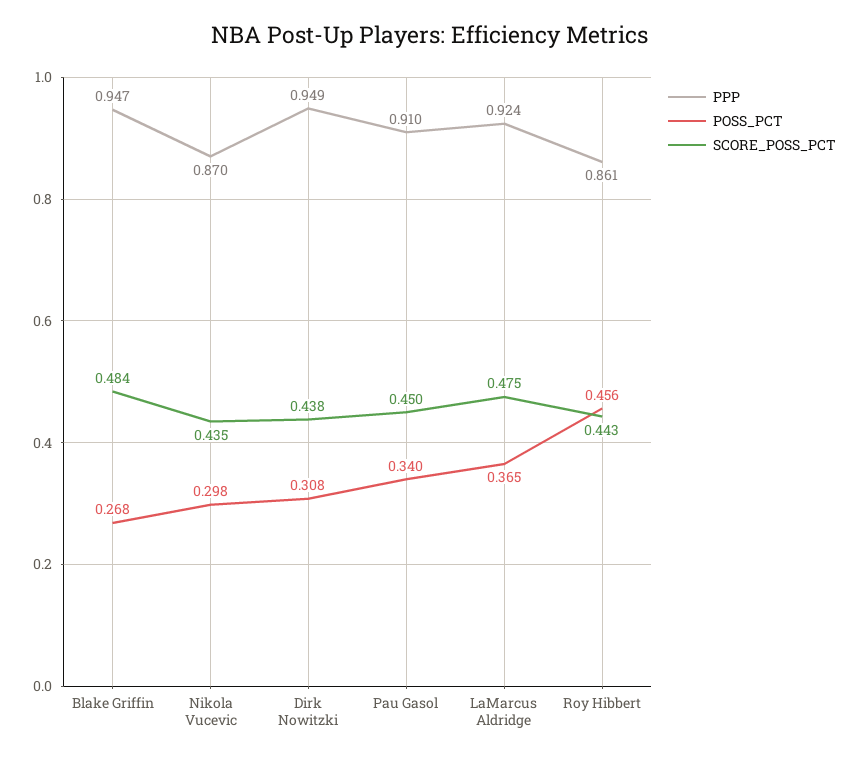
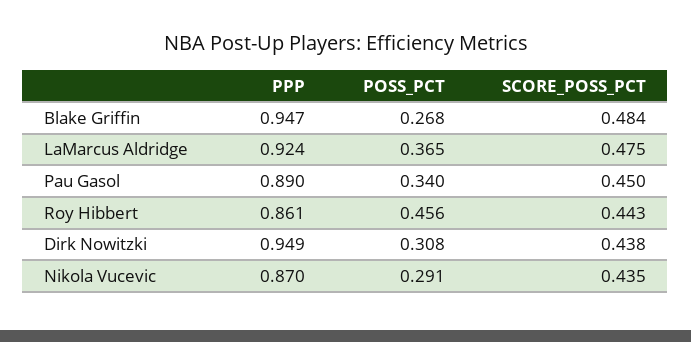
  {
    "PPP": {
      "Blake Griffin": 0.947,
      "Nikola Vucevic": 0.87,
      "Dirk Nowitzki": 0.949,
-     "Pau Gasol": 0.91,
+     "Pau Gasol": 0.89,
      "LaMarcus Aldridge": 0.924,
      "Roy Hibbert": 0.861
    },
    "POSS_PCT": {
      "Blake Griffin": 0.268,
-     "Nikola Vucevic": 0.298,
+     "Nikola Vucevic": 0.291,
      "Dirk Nowitzki": 0.308,
      "Pau Gasol": 0.34,
      "LaMarcus Aldridge": 0.365,
      "Roy Hibbert": 0.456
    },
    "SCORE_POSS_PCT": {
      "Blake Griffin": 0.484,
      "Nikola Vucevic": 0.435,
      "Dirk Nowitzki": 0.438,
      "Pau Gasol": 0.45,
      "LaMarcus Aldridge": 0.475,
      "Roy Hibbert": 0.443
    }
  }

